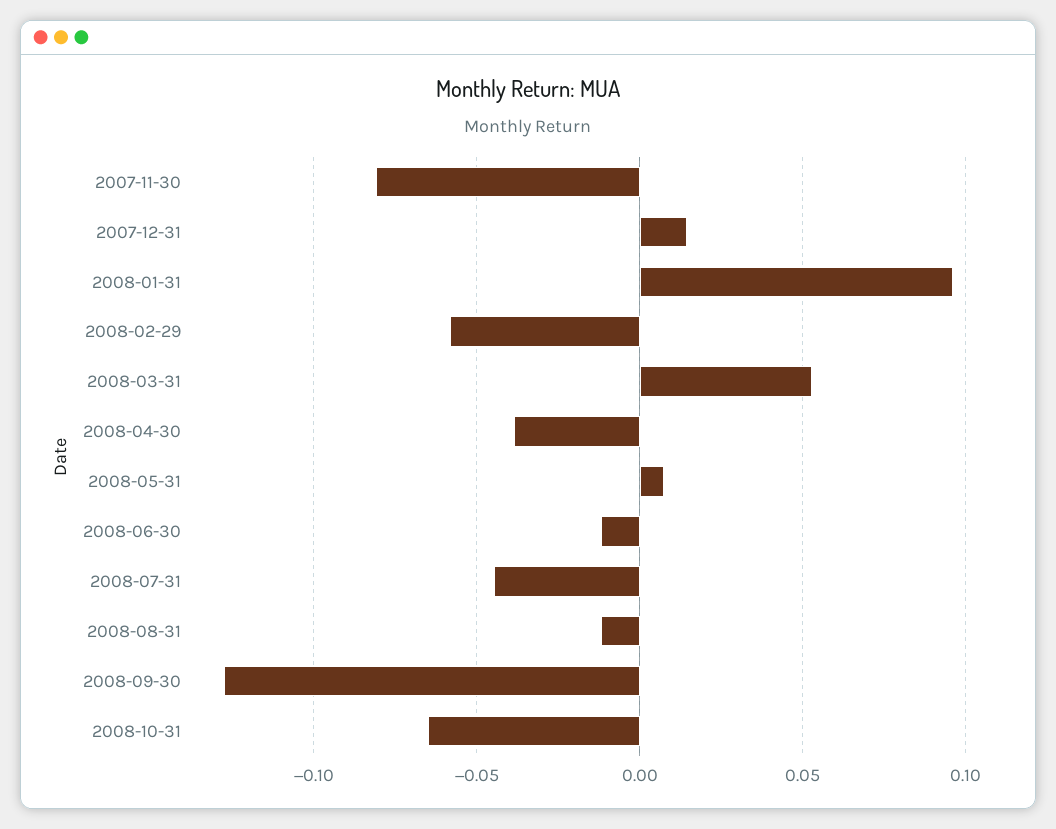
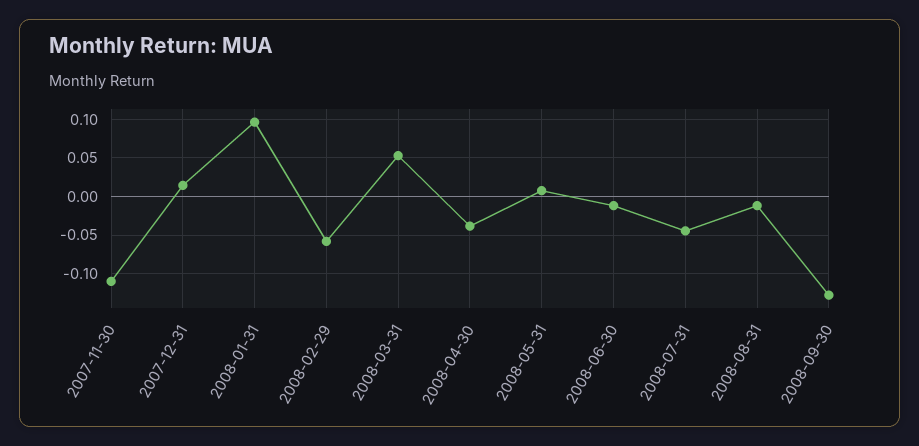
  {
-   "2007-11-30": -0.08,
+   "2007-11-30": -0.11,
    "2007-12-31": 0.015,
    "2008-01-31": 0.095,
    "2008-02-29": -0.06,
    "2008-03-31": 0.055,
    "2008-04-30": -0.04,
    "2008-05-31": 0.01,
    "2008-06-30": -0.01,
    "2008-07-31": -0.045,
    "2008-08-31": -0.01,
-   "2008-09-30": -0.13,
+   "2008-09-30": -0.13
-   "2008-10-31": -0.065
  }

